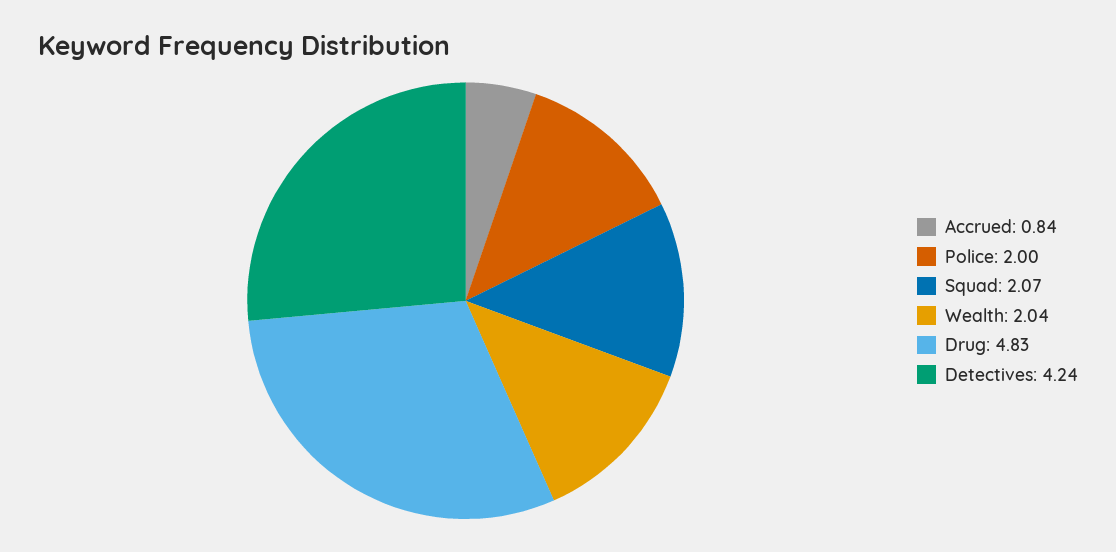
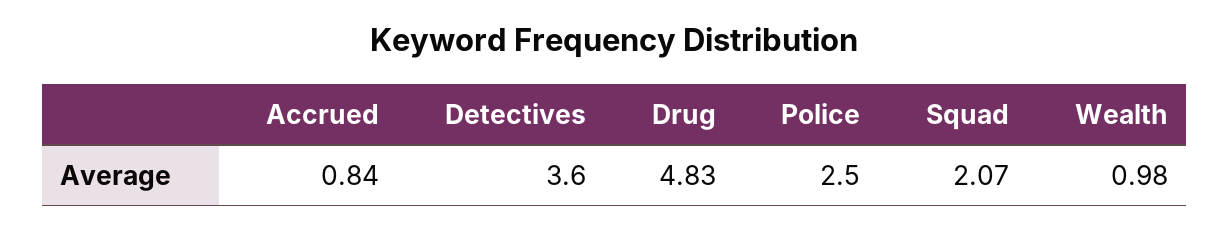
  {
    "Accrued": 0.84,
-   "Police": 2,
+   "Police": 2.5,
    "Squad": 2.07,
-   "Wealth": 2.04,
+   "Wealth": 0.98,
    "Drug": 4.83,
-   "Detectives": 4.24
+   "Detectives": 3.6
  }

